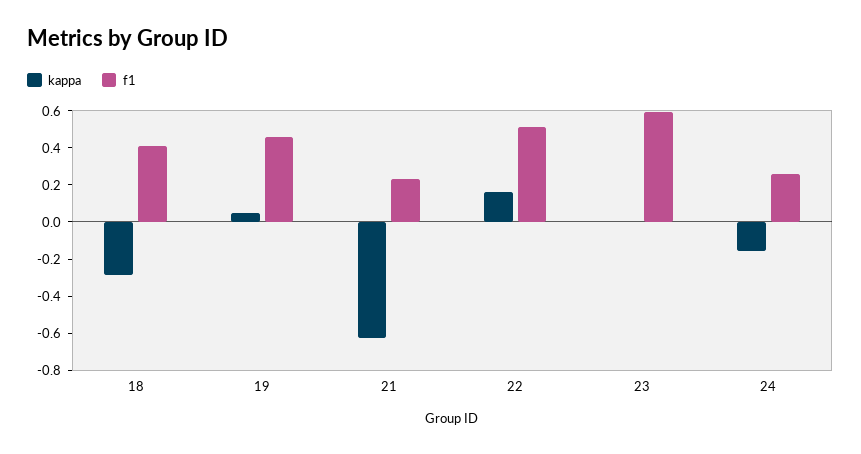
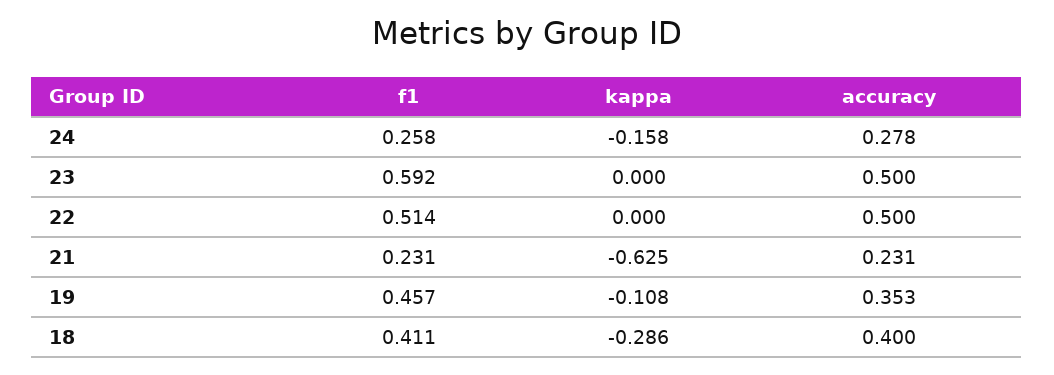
  {
    "kappa": {
      "18": -0.286,
-     "19": 0.05,
+     "19": -0.108,
      "21": -0.625,
-     "22": 0.15,
+     "22": 0,
      "23": 0,
      "24": -0.158
    },
    "f1": {
      "18": 0.411,
      "19": 0.457,
      "21": 0.231,
      "22": 0.514,
      "23": 0.592,
      "24": 0.258
-   }
+   },
+   "accuracy": {
+     "24": 0.278,
+     "23": 0.5,
+     "22": 0.5,
+     "21": 0.231,
+     "19": 0.353,
+     "18": 0.4
+   }
  }

